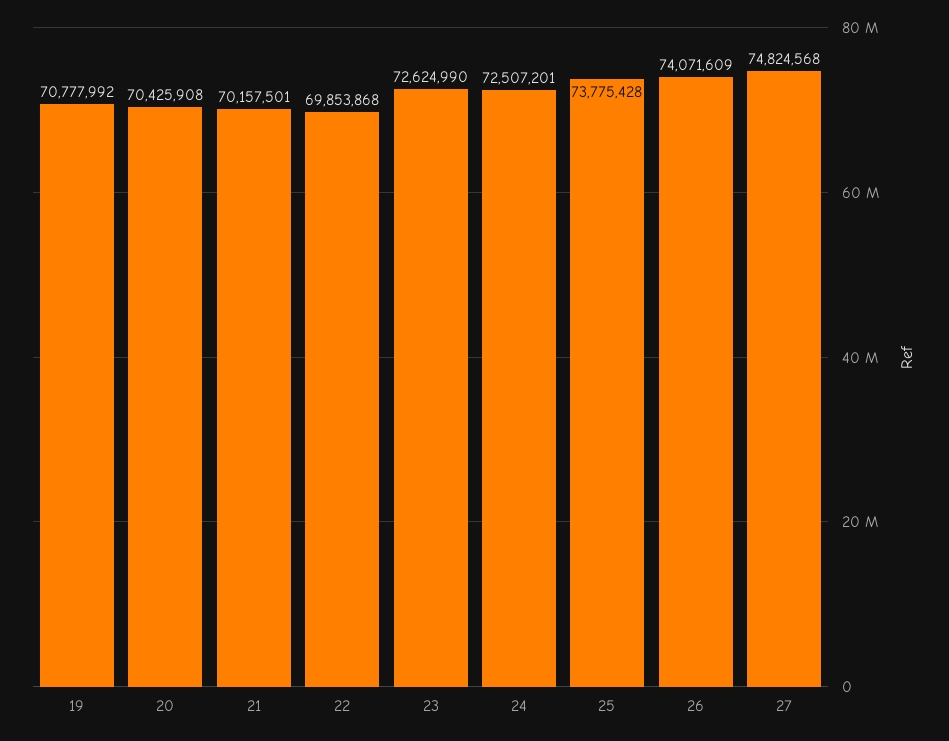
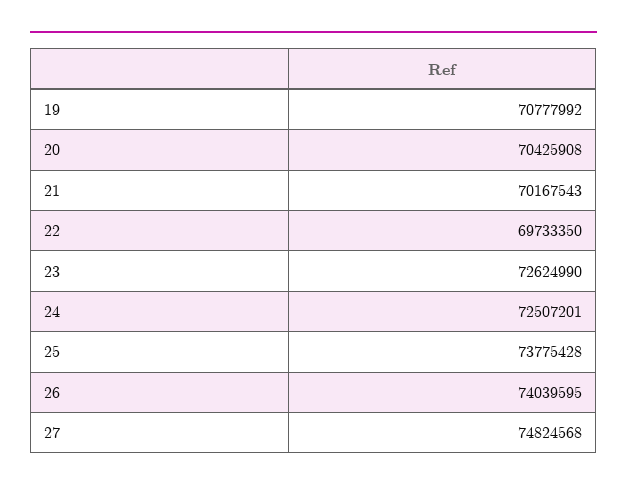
  {
    "19": 70777992,
    "20": 70425908,
-   "21": 70157501,
+   "21": 70167543,
-   "22": 69853868,
+   "22": 69733350,
    "23": 72624990,
    "24": 72507201,
    "25": 73775428,
-   "26": 74071609,
+   "26": 74039595,
    "27": 74824568
  }

